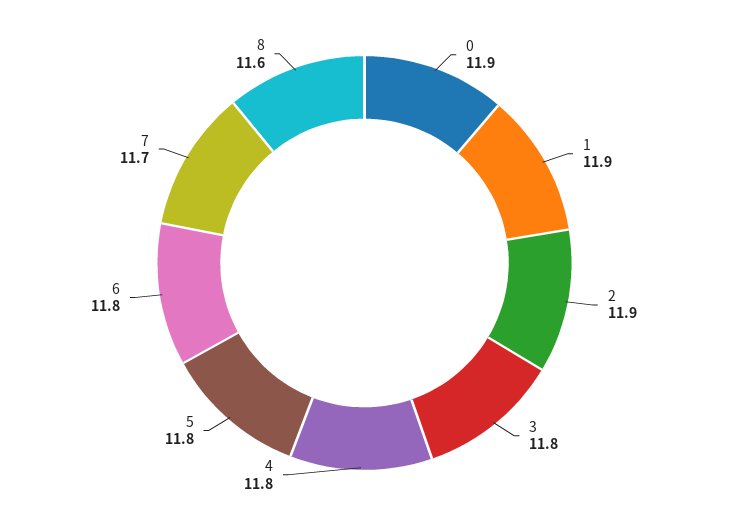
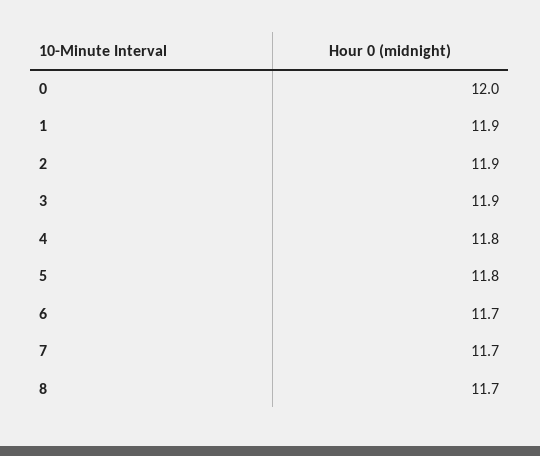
  {
-   "0": 11.9,
+   "0": 12,
    "1": 11.9,
    "2": 11.9,
-   "3": 11.8,
+   "3": 11.9,
    "4": 11.8,
    "5": 11.8,
-   "6": 11.8,
+   "6": 11.7,
    "7": 11.7,
-   "8": 11.6
+   "8": 11.7
  }

